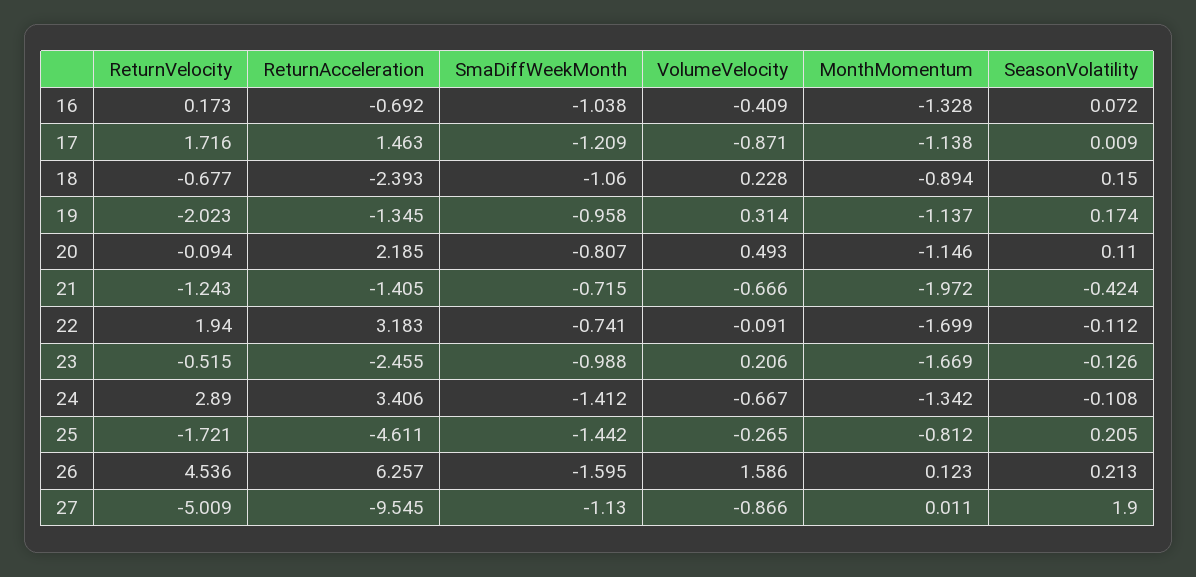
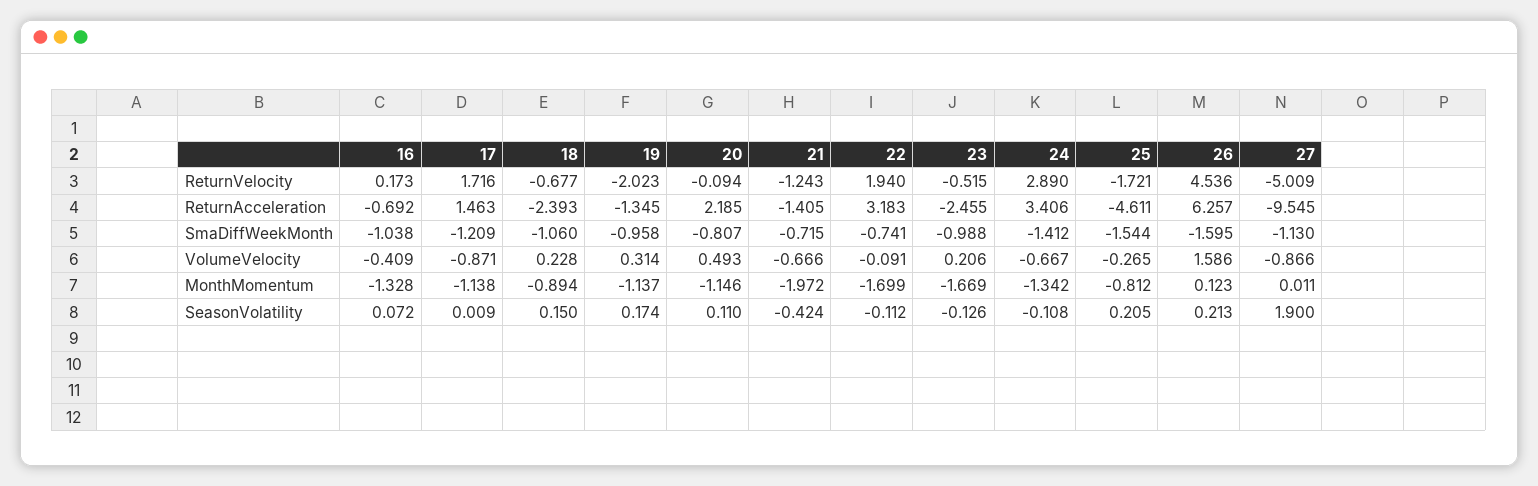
  {
    "ReturnVelocity": {
      "16": 0.173,
      "17": 1.716,
      "18": -0.677,
      "19": -2.023,
      "20": -0.094,
      "21": -1.243,
      "22": 1.94,
      "23": -0.515,
      "24": 2.89,
      "25": -1.721,
      "26": 4.536,
      "27": -5.009
    },
    "ReturnAcceleration": {
      "16": -0.692,
      "17": 1.463,
      "18": -2.393,
      "19": -1.345,
      "20": 2.185,
      "21": -1.405,
      "22": 3.183,
      "23": -2.455,
      "24": 3.406,
      "25": -4.611,
      "26": 6.257,
      "27": -9.545
    },
    "SmaDiffWeekMonth": {
      "16": -1.038,
      "17": -1.209,
      "18": -1.06,
      "19": -0.958,
      "20": -0.807,
      "21": -0.715,
      "22": -0.741,
      "23": -0.988,
      "24": -1.412,
-     "25": -1.442,
+     "25": -1.544,
      "26": -1.595,
      "27": -1.13
    },
    "VolumeVelocity": {
      "16": -0.409,
      "17": -0.871,
      "18": 0.228,
      "19": 0.314,
      "20": 0.493,
      "21": -0.666,
      "22": -0.091,
      "23": 0.206,
      "24": -0.667,
      "25": -0.265,
      "26": 1.586,
      "27": -0.866
    },
    "MonthMomentum": {
      "16": -1.328,
      "17": -1.138,
      "18": -0.894,
      "19": -1.137,
      "20": -1.146,
      "21": -1.972,
      "22": -1.699,
      "23": -1.669,
      "24": -1.342,
      "25": -0.812,
      "26": 0.123,
      "27": 0.011
    },
    "SeasonVolatility": {
      "16": 0.072,
      "17": 0.009,
      "18": 0.15,
      "19": 0.174,
      "20": 0.11,
      "21": -0.424,
      "22": -0.112,
      "23": -0.126,
      "24": -0.108,
      "25": 0.205,
      "26": 0.213,
      "27": 1.9
    }
  }

